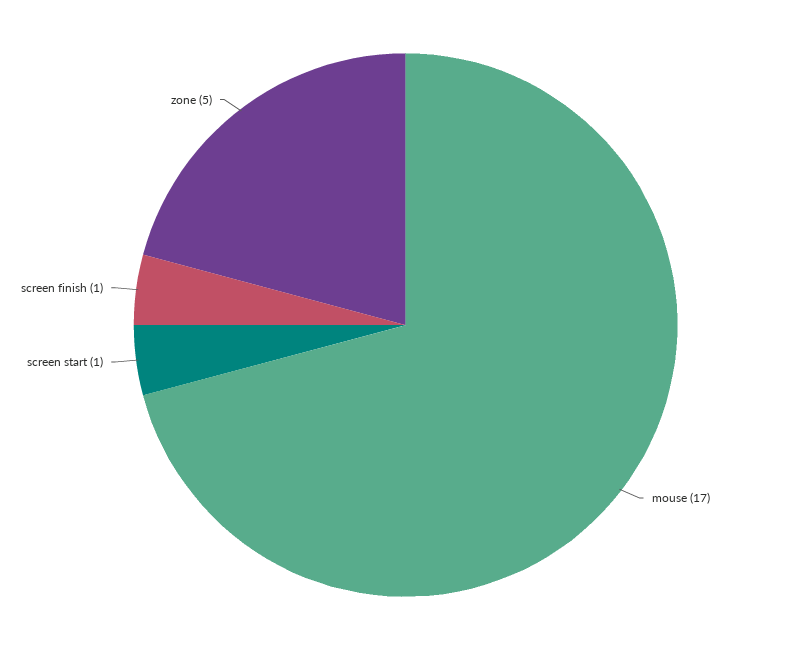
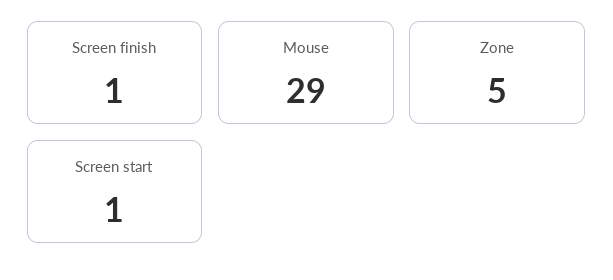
  {
-   "mouse": 17,
+   "mouse": 29,
    "screen start": 1,
    "screen finish": 1,
    "zone": 5
  }

